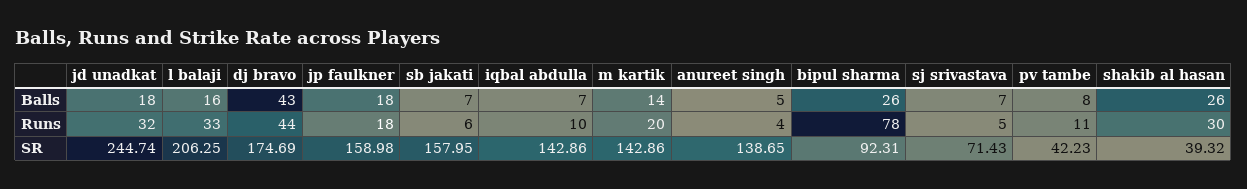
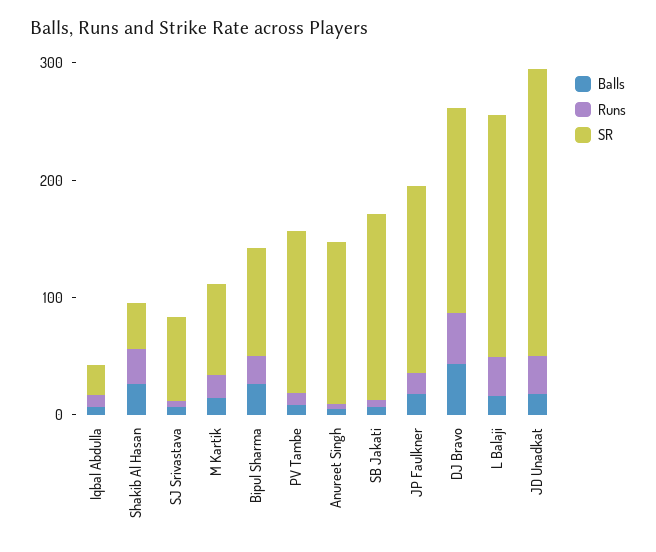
  {
    "Balls": {
      "jd unadkat": 18,
      "l balaji": 16,
      "dj bravo": 43,
      "jp faulkner": 18,
      "sb jakati": 7,
      "iqbal abdulla": 7,
      "m kartik": 14,
      "anureet singh": 5,
      "bipul sharma": 26,
      "sj srivastava": 7,
      "pv tambe": 8,
      "shakib al hasan": 26
    },
    "Runs": {
      "jd unadkat": 32,
      "l balaji": 33,
      "dj bravo": 44,
      "jp faulkner": 18,
      "sb jakati": 6,
      "iqbal abdulla": 10,
      "m kartik": 20,
      "anureet singh": 4,
-     "bipul sharma": 78,
+     "bipul sharma": 20,
      "sj srivastava": 5,
      "pv tambe": 11,
      "shakib al hasan": 30
    },
    "SR": {
      "jd unadkat": 244.74,
      "l balaji": 206.25,
      "dj bravo": 174.69,
      "jp faulkner": 158.98,
      "sb jakati": 157.95,
-     "iqbal abdulla": 142.86,
+     "iqbal abdulla": 20,
-     "m kartik": 142.86,
+     "m kartik": 80,
      "anureet singh": 138.65,
      "bipul sharma": 92.31,
      "sj srivastava": 71.43,
-     "pv tambe": 42.23,
+     "pv tambe": 140,
      "shakib al hasan": 39.32
    }
  }

